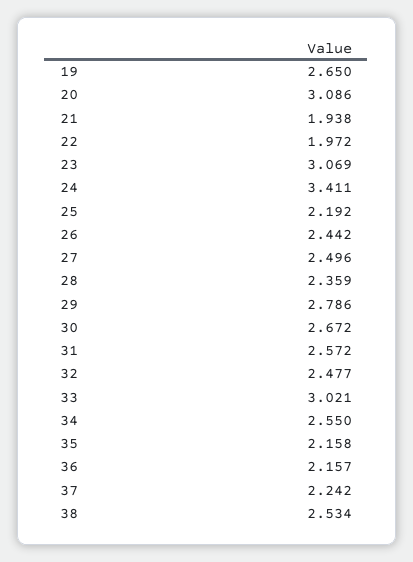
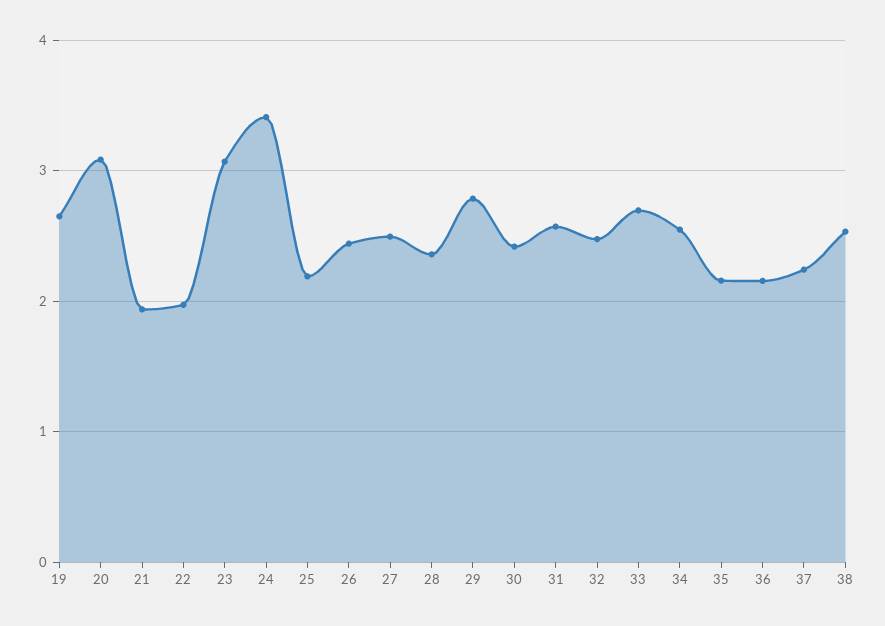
  {
    "19": 2.65,
    "20": 3.086,
    "21": 1.938,
    "22": 1.972,
    "23": 3.069,
    "24": 3.411,
    "25": 2.192,
    "26": 2.442,
    "27": 2.496,
    "28": 2.359,
    "29": 2.786,
-   "30": 2.672,
+   "30": 2.4,
    "31": 2.572,
    "32": 2.477,
-   "33": 3.021,
+   "33": 2.7,
    "34": 2.55,
    "35": 2.158,
    "36": 2.157,
    "37": 2.242,
    "38": 2.534
  }

